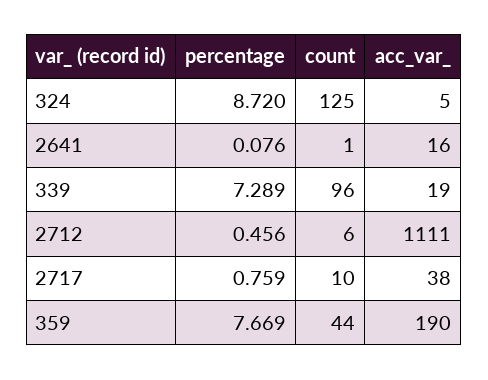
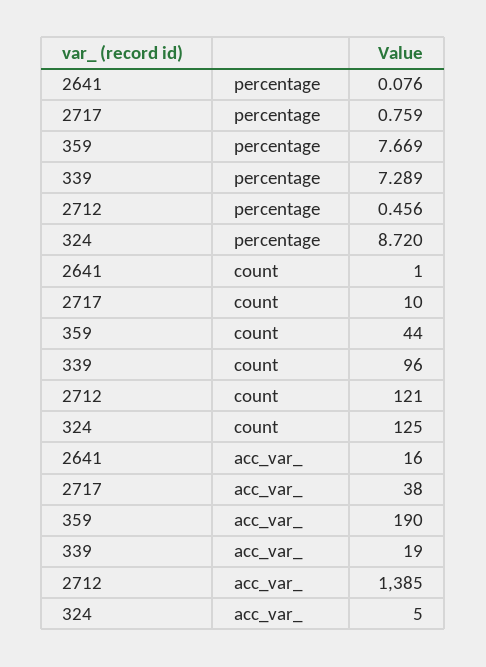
  {
    "percentage": {
      "324": 8.72,
      "2641": 0.076,
      "339": 7.289,
      "2712": 0.456,
      "2717": 0.759,
      "359": 7.669
    },
    "count": {
      "324": 125,
      "2641": 1,
      "339": 96,
-     "2712": 6,
+     "2712": 121,
      "2717": 10,
      "359": 44
    },
    "acc_var_": {
      "324": 5,
      "2641": 16,
      "339": 19,
-     "2712": 1111,
+     "2712": 1385,
      "2717": 38,
      "359": 190
    }
  }

